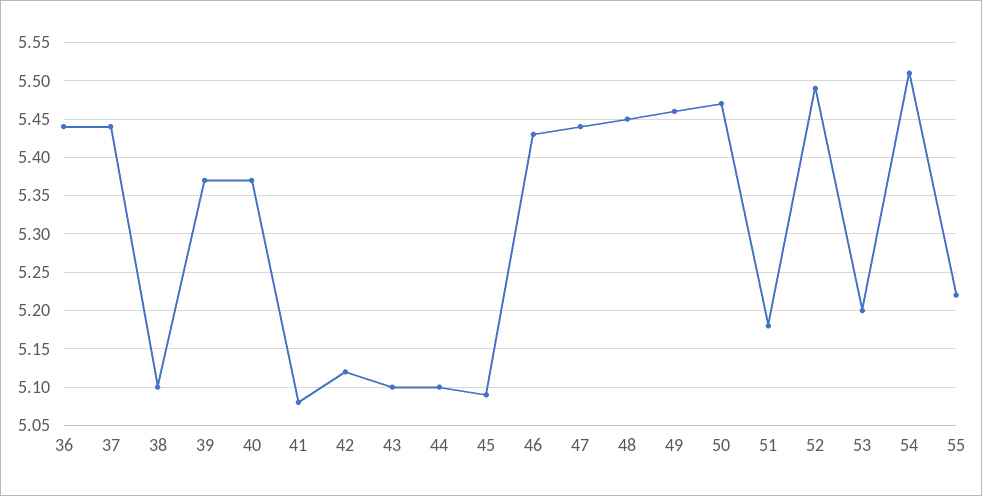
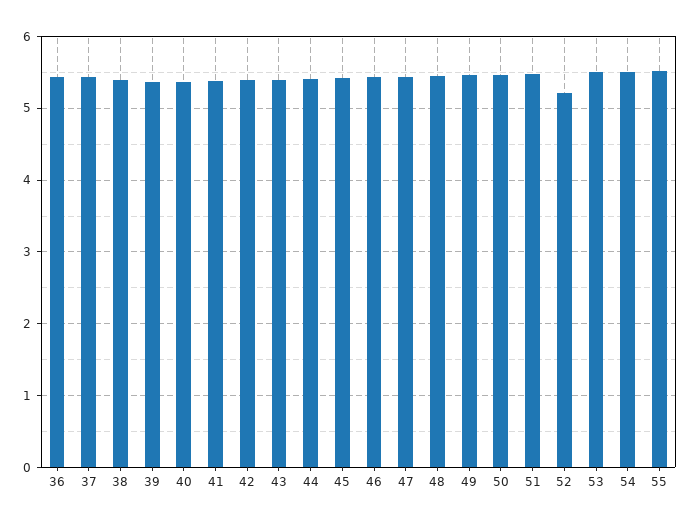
  {
    "36": 5.44,
    "37": 5.44,
-   "38": 5.1,
+   "38": 5.4,
    "39": 5.37,
    "40": 5.37,
-   "41": 5.08,
+   "41": 5.4,
-   "42": 5.12,
+   "42": 5.4,
-   "43": 5.1,
+   "43": 5.4,
-   "44": 5.1,
+   "44": 5.4,
-   "45": 5.09,
+   "45": 5.4,
    "46": 5.43,
    "47": 5.44,
    "48": 5.45,
    "49": 5.46,
    "50": 5.47,
-   "51": 5.18,
+   "51": 5.5,
-   "52": 5.49,
+   "52": 5.2,
-   "53": 5.2,
+   "53": 5.5,
    "54": 5.51,
-   "55": 5.22
+   "55": 5.5
  }

